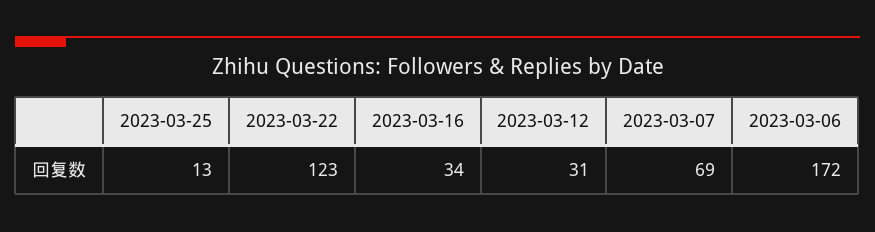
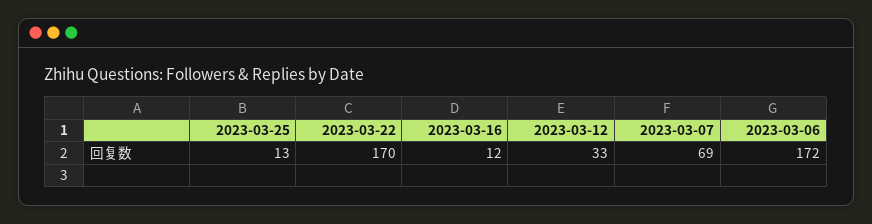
  {
    "2023-03-25": 13,
-   "2023-03-22": 123,
+   "2023-03-22": 170,
-   "2023-03-16": 34,
+   "2023-03-16": 12,
-   "2023-03-12": 31,
+   "2023-03-12": 33,
    "2023-03-07": 69,
    "2023-03-06": 172
  }

